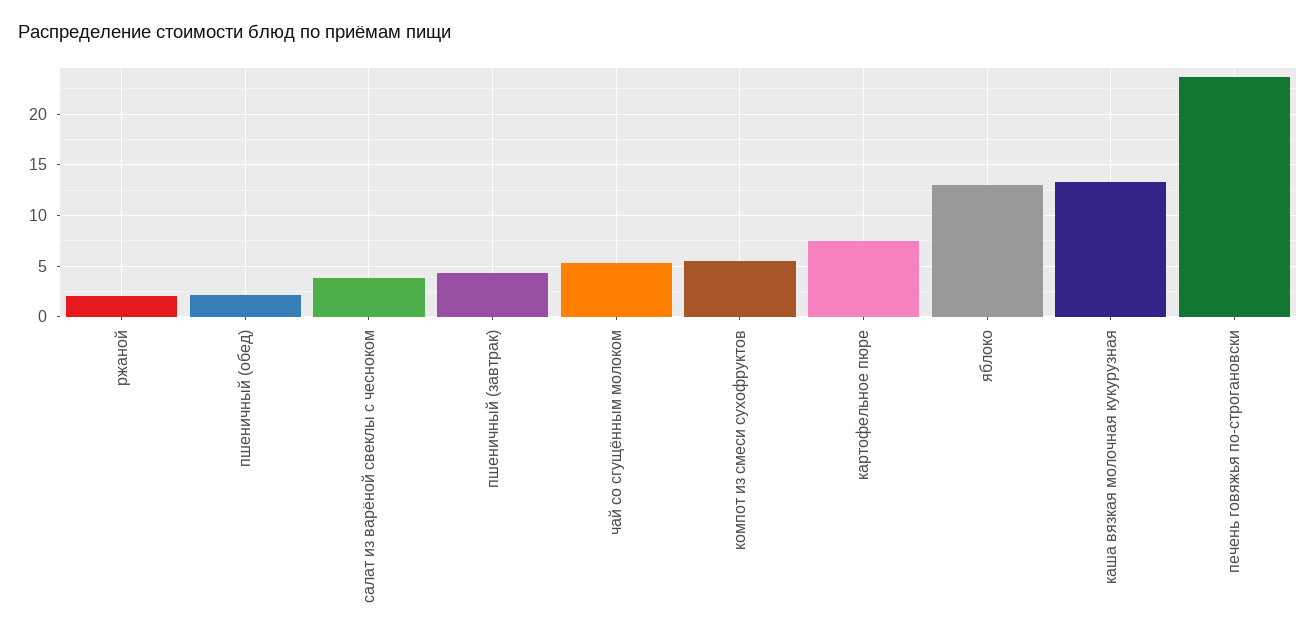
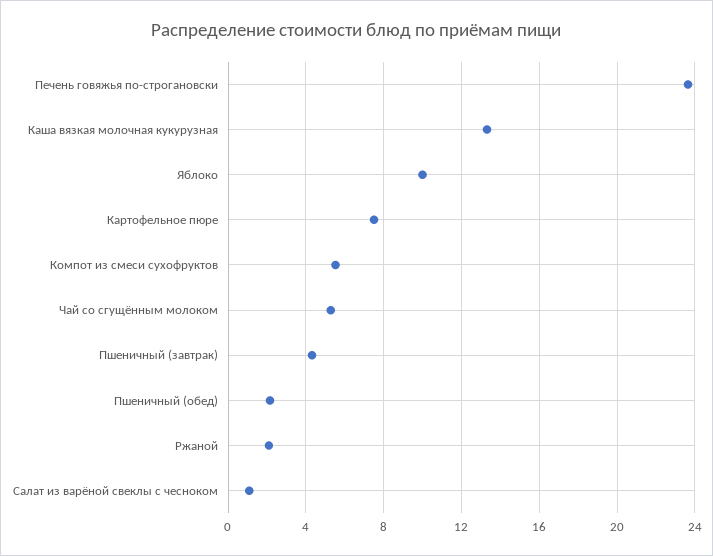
  {
    "ржаной": 2,
    "пшеничный (обед)": 2,
-   "салат из варёной свеклы с чесноком": 4,
+   "салат из варёной свеклы с чесноком": 1,
    "пшеничный (завтрак)": 4.5,
    "чай со сгущённым молоком": 5.5,
    "компот из смеси сухофруктов": 5.5,
    "картофельное пюре": 7.5,
-   "яблоко": 13,
+   "яблоко": 10,
    "каша вязкая молочная кукурузная": 13.5,
    "печень говяжья по-строгановски": 23.5
  }

